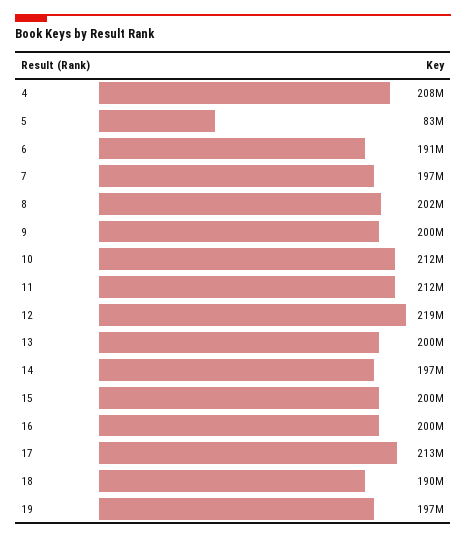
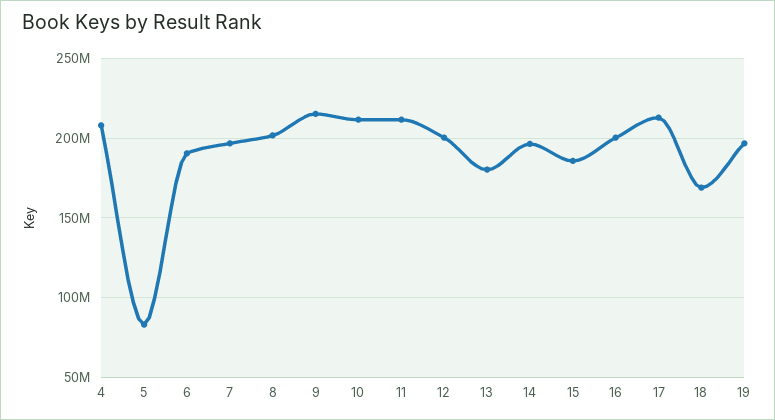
  {
    "4": 208000000,
    "5": 83000000,
    "6": 191000000,
    "7": 197000000,
    "8": 202000000,
-   "9": 200000000,
+   "9": 215000000,
    "10": 212000000,
    "11": 212000000,
-   "12": 219000000,
+   "12": 200000000,
-   "13": 200000000,
+   "13": 180000000,
    "14": 197000000,
-   "15": 200000000,
+   "15": 185000000,
    "16": 200000000,
    "17": 213000000,
-   "18": 190000000,
+   "18": 170000000,
    "19": 197000000
  }

